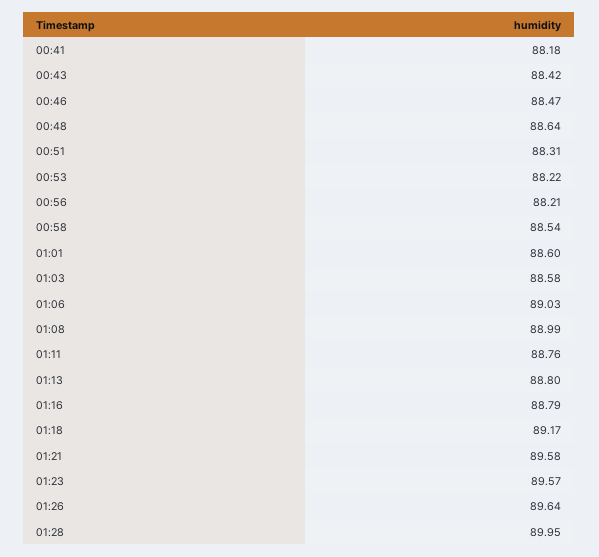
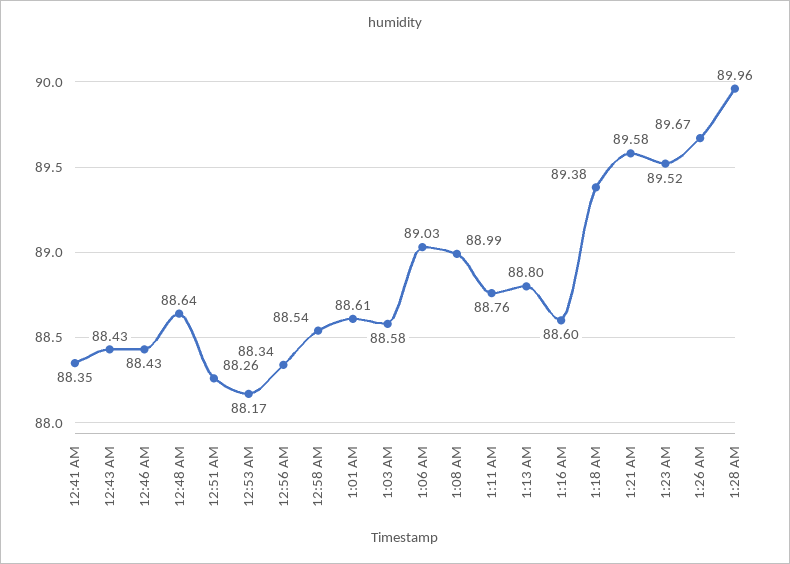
  {
-   "00:41": 88.18,
+   "00:41": 88.35,
-   "00:43": 88.42,
+   "00:43": 88.43,
-   "00:46": 88.47,
+   "00:46": 88.43,
    "00:48": 88.64,
-   "00:51": 88.31,
+   "00:51": 88.26,
-   "00:53": 88.22,
+   "00:53": 88.17,
-   "00:56": 88.21,
+   "00:56": 88.34,
    "00:58": 88.54,
-   "01:01": 88.6,
+   "01:01": 88.61,
    "01:03": 88.58,
    "01:06": 89.03,
    "01:08": 88.99,
    "01:11": 88.76,
    "01:13": 88.8,
-   "01:16": 88.79,
+   "01:16": 88.6,
-   "01:18": 89.17,
+   "01:18": 89.38,
    "01:21": 89.58,
-   "01:23": 89.57,
+   "01:23": 89.52,
-   "01:26": 89.64,
+   "01:26": 89.67,
-   "01:28": 89.95
+   "01:28": 89.96
  }

